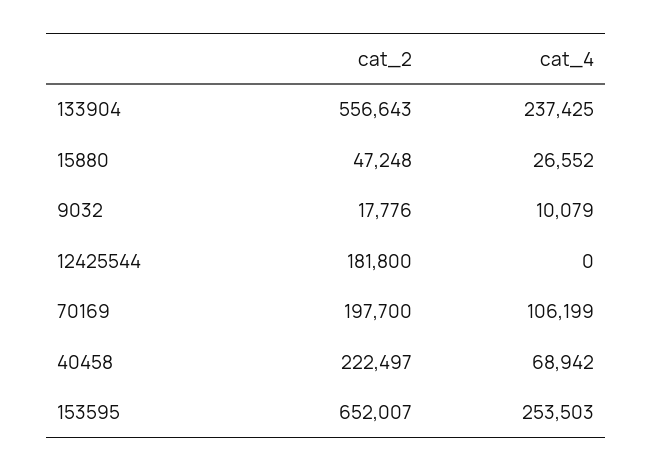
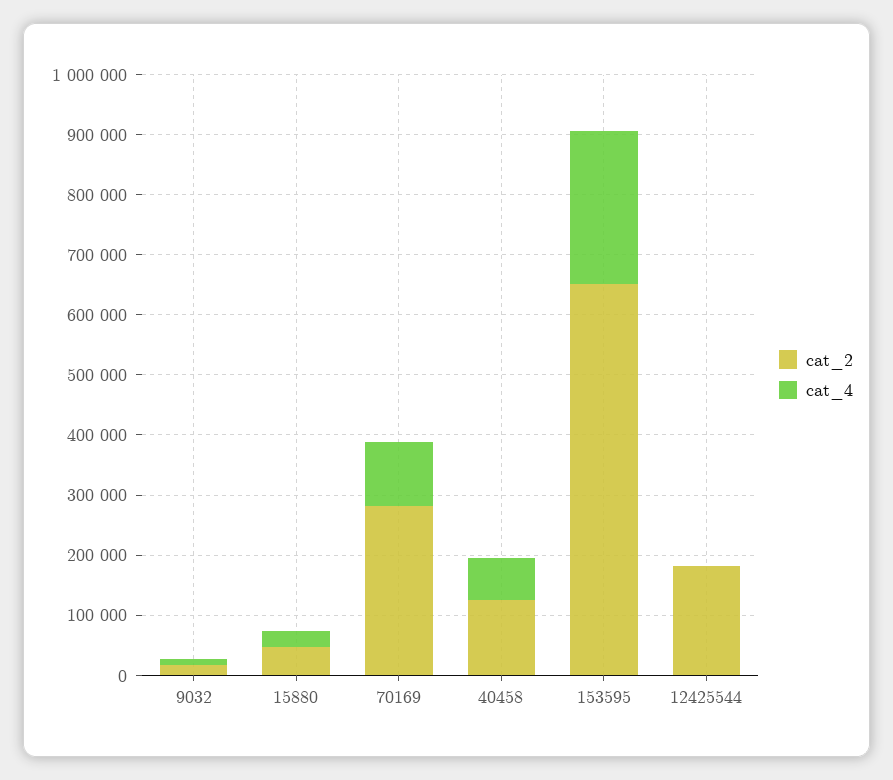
  {
    "cat_2": {
-     "133904": 556643,
      "15880": 47248,
      "9032": 17776,
      "12425544": 181800,
-     "70169": 197700,
+     "70169": 280000,
-     "40458": 222497,
+     "40458": 120000,
      "153595": 652007
    },
    "cat_4": {
-     "133904": 237425,
      "15880": 26552,
      "9032": 10079,
      "12425544": 0,
      "70169": 106199,
      "40458": 68942,
      "153595": 253503
    }
  }

